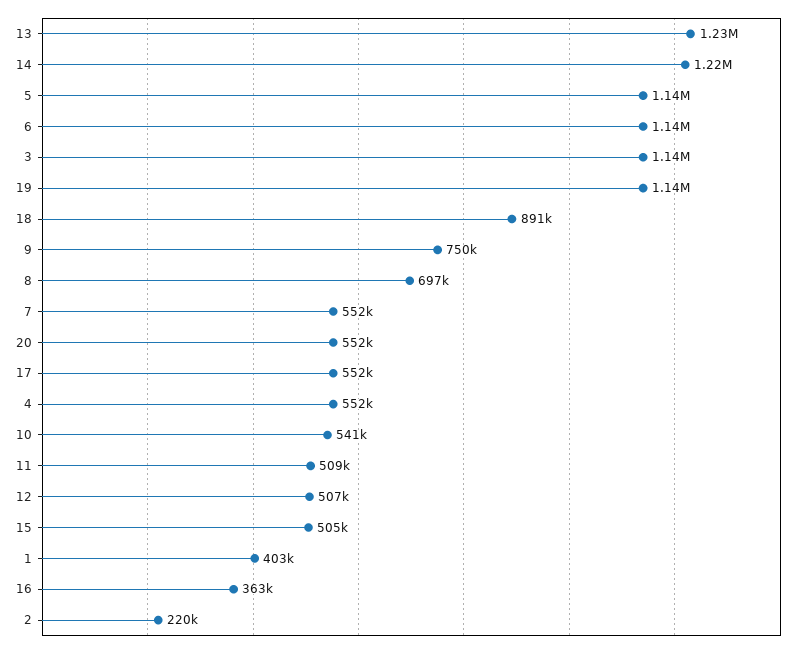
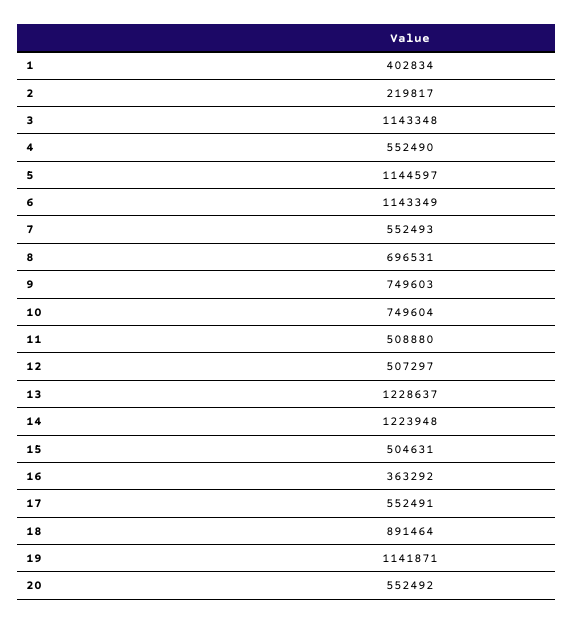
  {
    "13": 1228637,
    "14": 1223948,
    "5": 1144597,
    "6": 1143349,
    "3": 1143348,
    "19": 1141871,
    "18": 891464,
    "9": 749603,
    "8": 696531,
    "7": 552493,
    "20": 552492,
    "17": 552491,
    "4": 552490,
-   "10": 541000,
+   "10": 749604,
    "11": 508880,
    "12": 507297,
    "15": 504631,
    "1": 402834,
    "16": 363292,
    "2": 219817
  }

